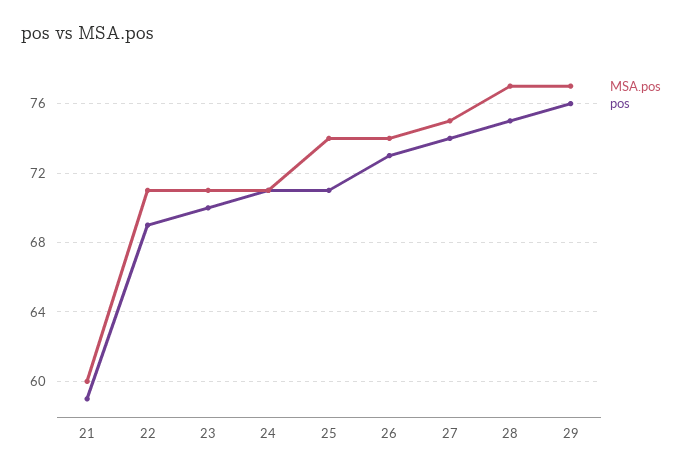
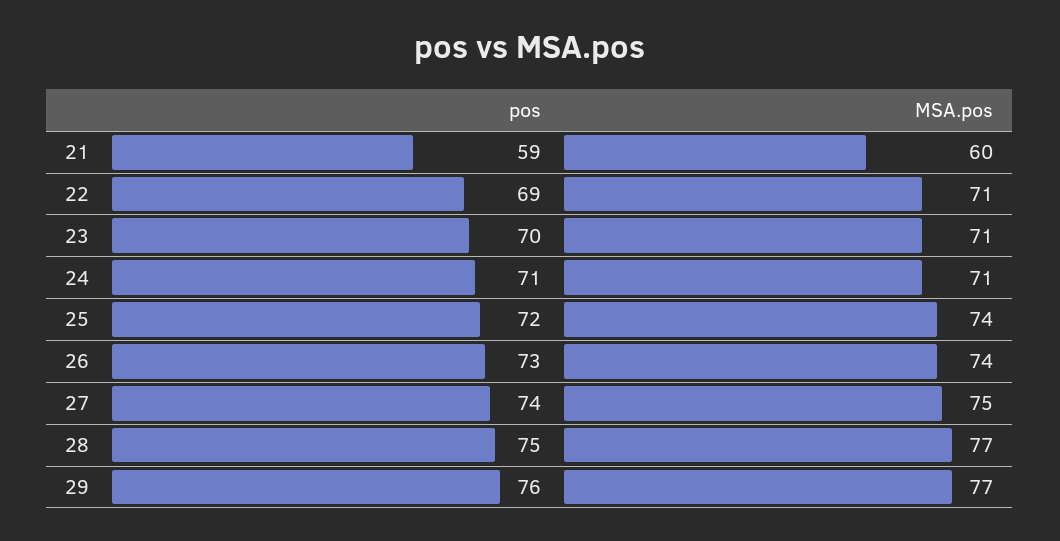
  {
    "MSA.pos": {
      "21": 60,
      "22": 71,
      "23": 71,
      "24": 71,
      "25": 74,
      "26": 74,
      "27": 75,
      "28": 77,
      "29": 77
    },
    "pos": {
      "21": 59,
      "22": 69,
      "23": 70,
      "24": 71,
-     "25": 71,
+     "25": 72,
      "26": 73,
      "27": 74,
      "28": 75,
      "29": 76
    }
  }

